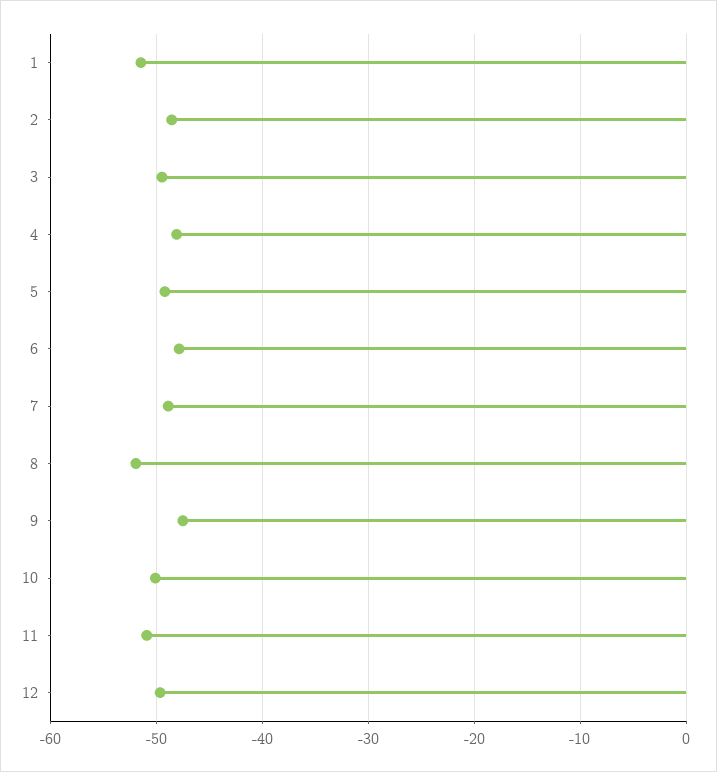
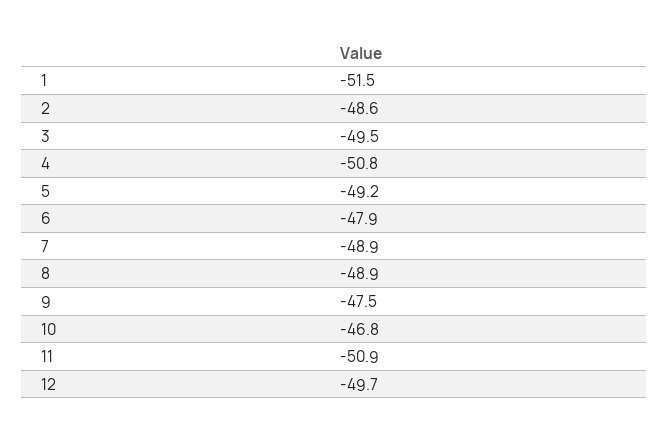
  {
    "1": -51.5,
    "2": -48.6,
    "3": -49.5,
-   "4": -48,
+   "4": -50.8,
    "5": -49.2,
    "6": -47.9,
    "7": -48.9,
-   "8": -52,
+   "8": -48.9,
    "9": -47.5,
-   "10": -50,
+   "10": -46.8,
    "11": -50.9,
    "12": -49.7
  }

